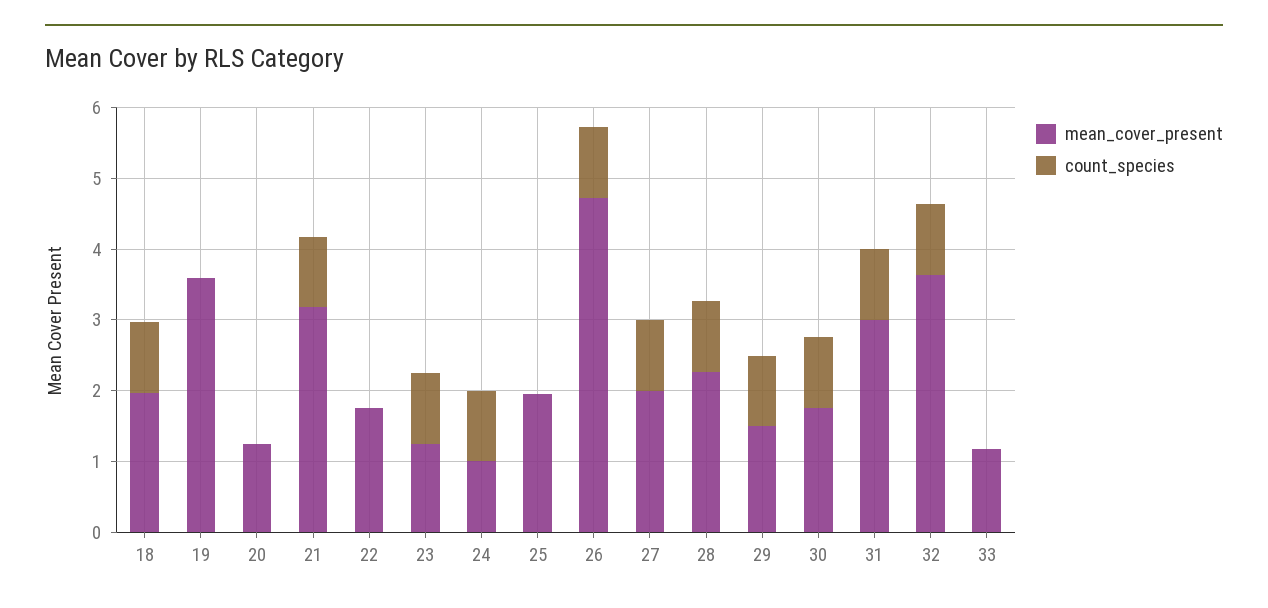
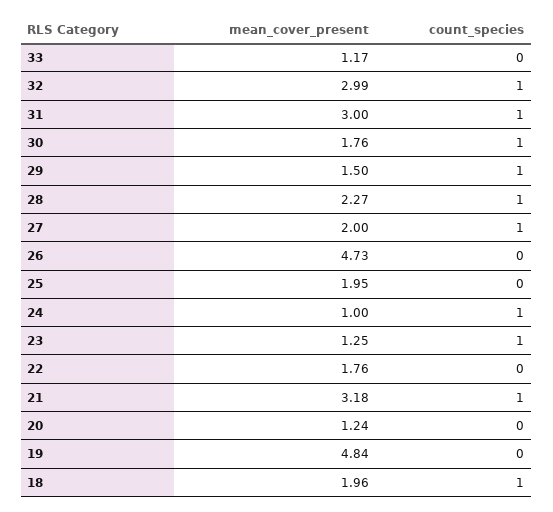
  {
    "mean_cover_present": {
      "18": 1.96,
-     "19": 3.6,
+     "19": 4.84,
      "20": 1.24,
      "21": 3.18,
      "22": 1.76,
      "23": 1.25,
      "24": 1,
      "25": 1.95,
      "26": 4.73,
      "27": 2,
      "28": 2.27,
      "29": 1.5,
      "30": 1.76,
      "31": 3,
-     "32": 3.6,
+     "32": 2.99,
      "33": 1.17
    },
    "count_species": {
      "18": 1,
      "19": 0,
      "20": 0,
      "21": 1,
      "22": 0,
      "23": 1,
      "24": 1,
      "25": 0,
-     "26": 1,
+     "26": 0,
      "27": 1,
      "28": 1,
      "29": 1,
      "30": 1,
      "31": 1,
      "32": 1,
      "33": 0
    }
  }

